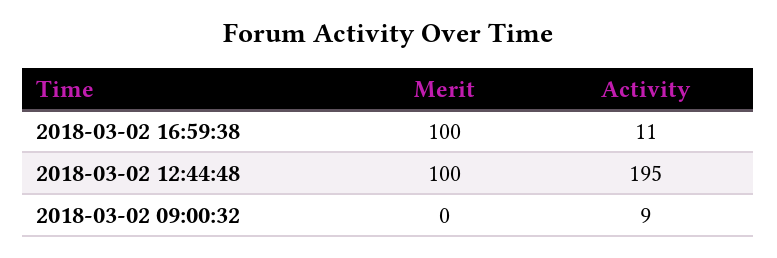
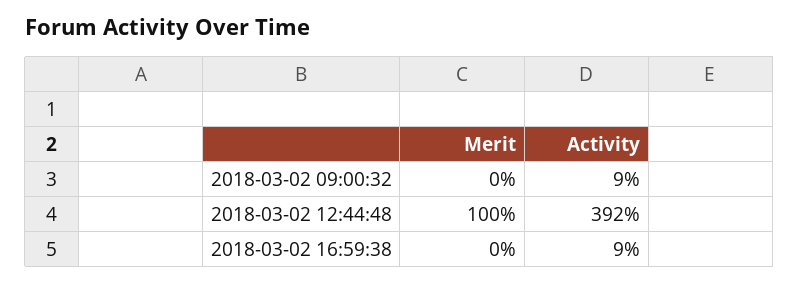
  {
    "Merit": {
-     "2018-03-02 16:59:38": 100,
+     "2018-03-02 16:59:38": 0,
      "2018-03-02 12:44:48": 100,
      "2018-03-02 09:00:32": 0
    },
    "Activity": {
-     "2018-03-02 16:59:38": 11,
+     "2018-03-02 16:59:38": 9,
-     "2018-03-02 12:44:48": 195,
+     "2018-03-02 12:44:48": 392,
      "2018-03-02 09:00:32": 9
    }
  }

